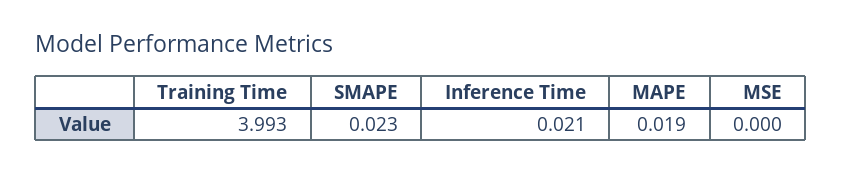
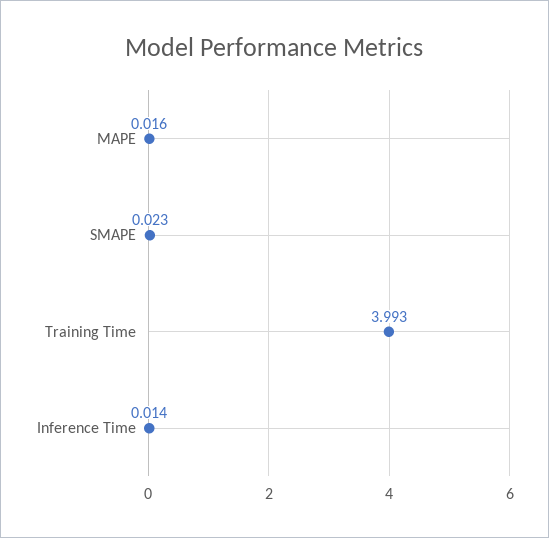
  {
    "Training Time": 3.993,
    "SMAPE": 0.023,
-   "Inference Time": 0.021,
+   "Inference Time": 0.014,
-   "MAPE": 0.019,
+   "MAPE": 0.016
-   "MSE": 0
  }

